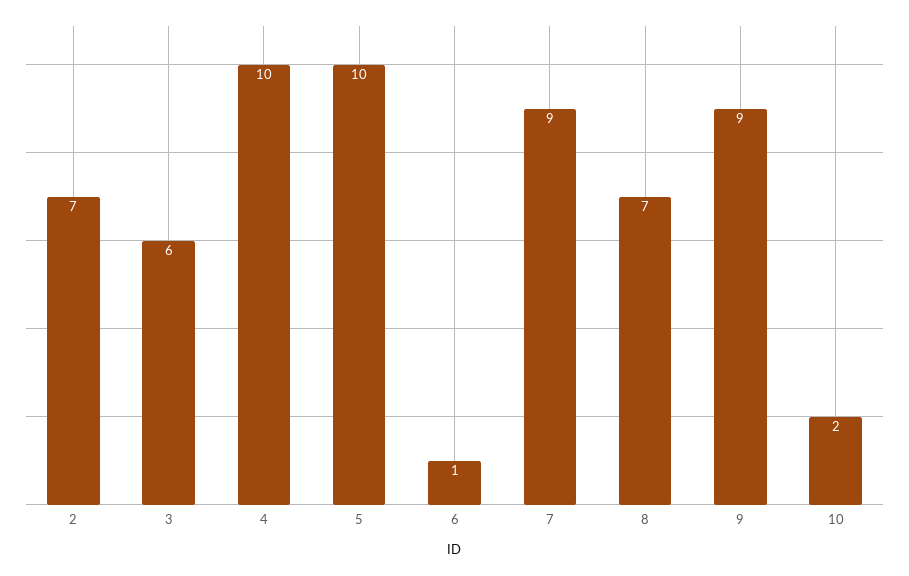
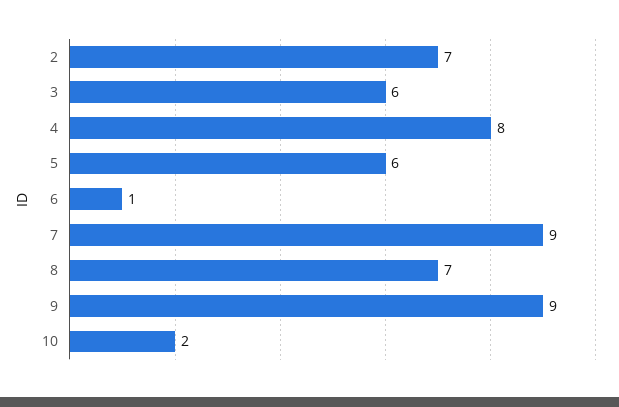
  {
    "2": 7,
    "3": 6,
-   "4": 10,
+   "4": 8,
-   "5": 10,
+   "5": 6,
    "6": 1,
    "7": 9,
    "8": 7,
    "9": 9,
    "10": 2
  }

